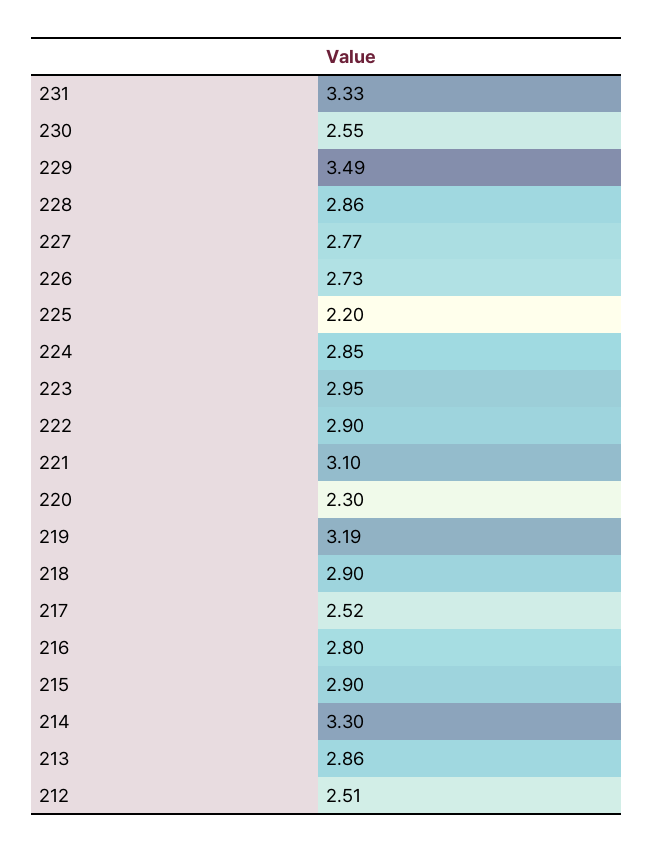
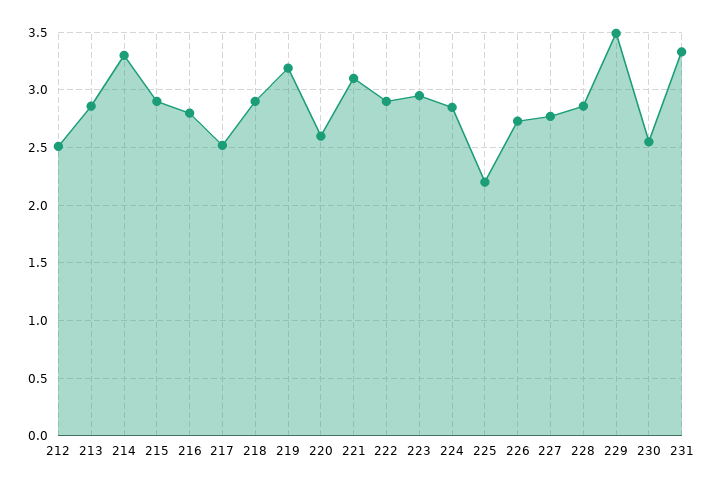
  {
    "231": 3.33,
    "230": 2.55,
    "229": 3.49,
    "228": 2.86,
    "227": 2.77,
    "226": 2.73,
    "225": 2.2,
    "224": 2.85,
    "223": 2.95,
    "222": 2.9,
    "221": 3.1,
-   "220": 2.3,
+   "220": 2.6,
    "219": 3.19,
    "218": 2.9,
    "217": 2.52,
    "216": 2.8,
    "215": 2.9,
    "214": 3.3,
    "213": 2.86,
    "212": 2.51
  }

